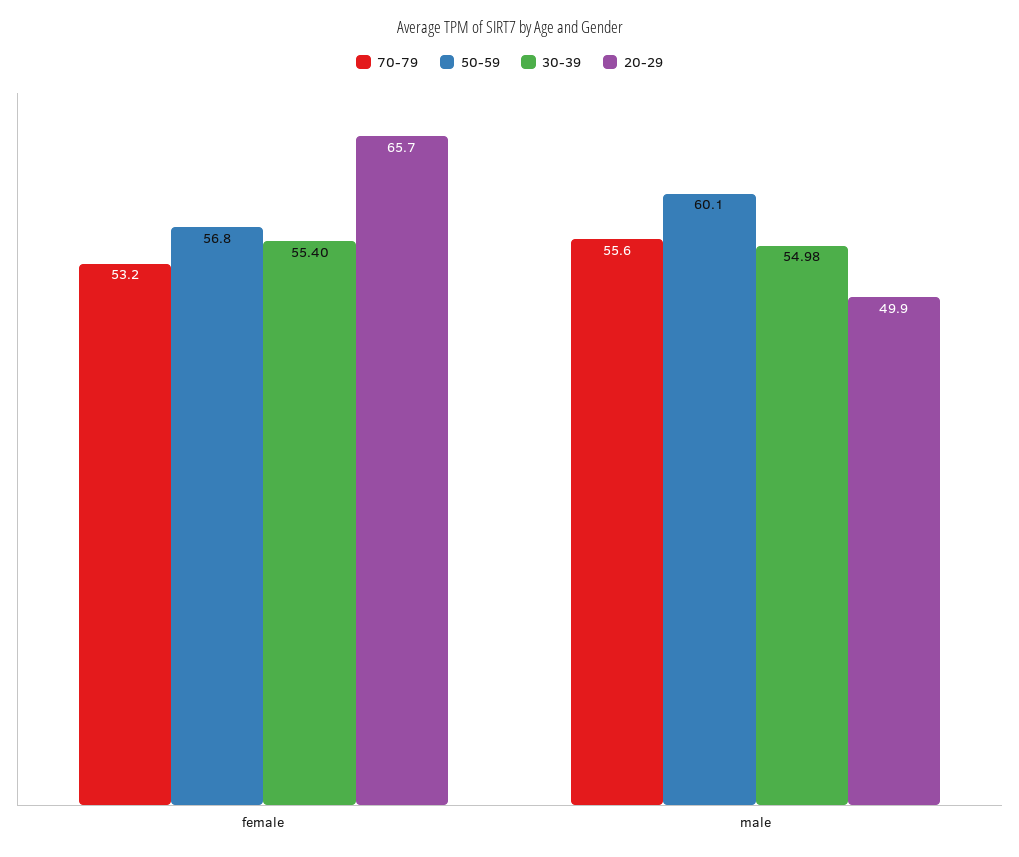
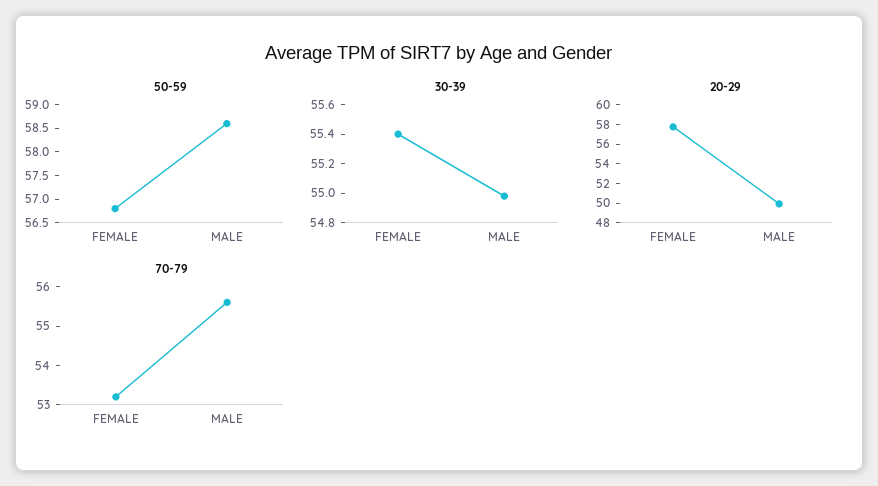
  {
    "70-79": {
      "female": 53.2,
      "male": 55.6
    },
    "50-59": {
      "female": 56.8,
-     "male": 60.1
+     "male": 58.5
    },
    "30-39": {
      "female": 55.4,
      "male": 54.98
    },
    "20-29": {
-     "female": 65.7,
+     "female": 58,
      "male": 49.9
    }
  }

